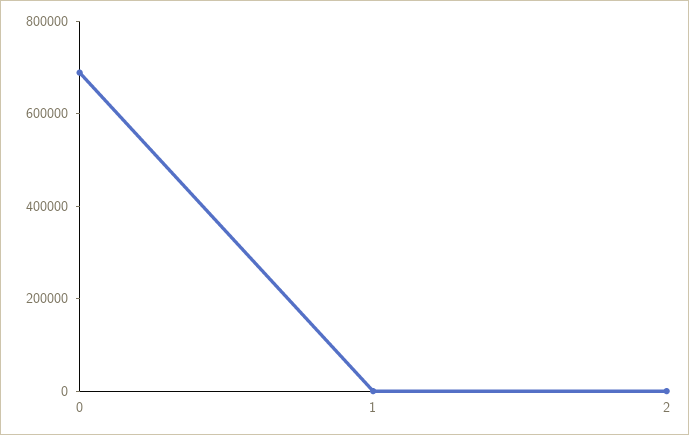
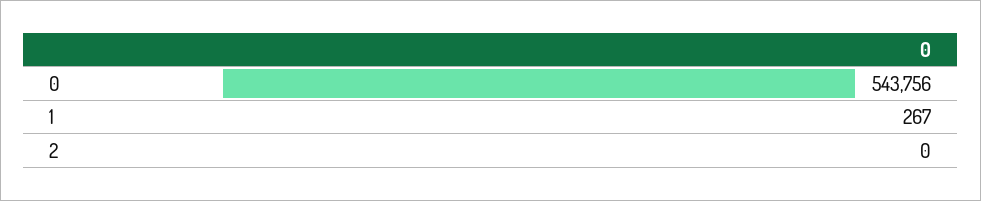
  {
-   "0": 700000,
+   "0": 543756,
    "1": 267,
    "2": 0
  }

